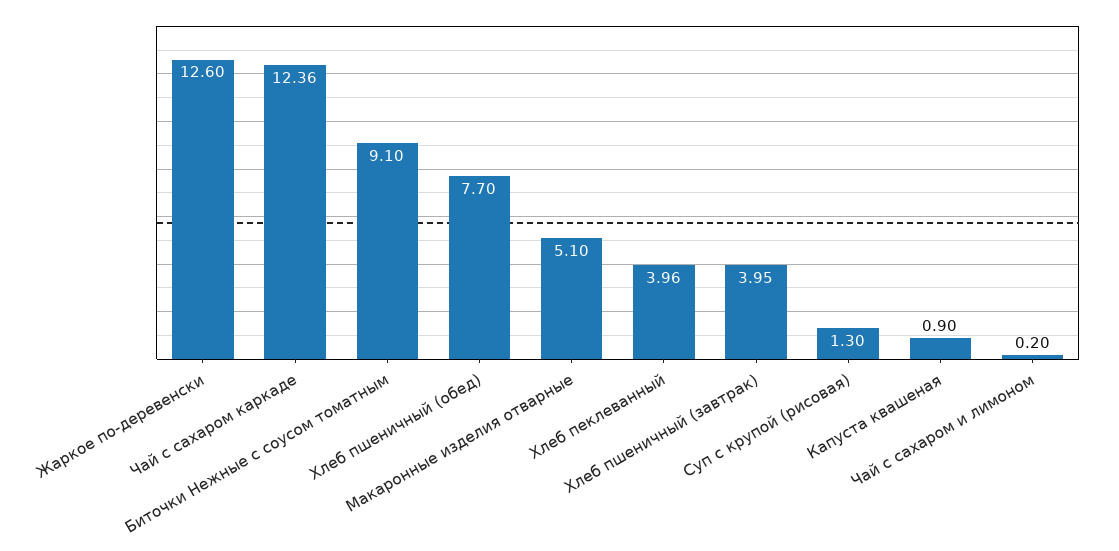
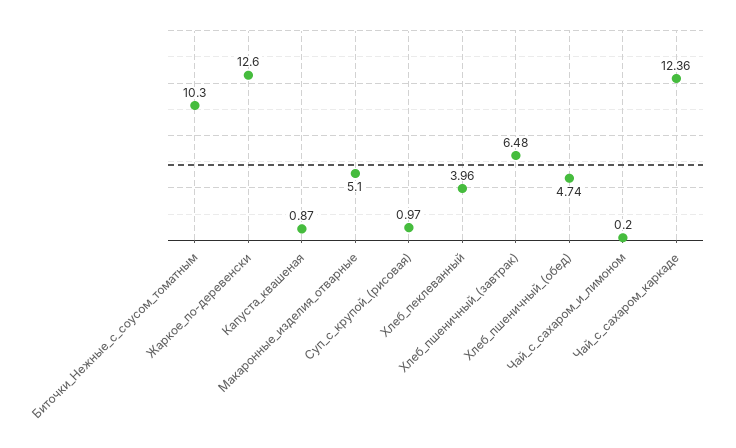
  {
    "Жаркое по-деревенски": 12.6,
    "Чай с сахаром каркаде": 12.36,
-   "Биточки Нежные с соусом томатным": 9.1,
+   "Биточки Нежные с соусом томатным": 10.3,
-   "Хлеб пшеничный (обед)": 7.7,
+   "Хлеб пшеничный (обед)": 4.74,
    "Макаронные изделия отварные": 5.1,
    "Хлеб пеклеванный": 3.96,
-   "Хлеб пшеничный (завтрак)": 3.95,
+   "Хлеб пшеничный (завтрак)": 6.48,
-   "Суп с крупой (рисовая)": 1.3,
+   "Суп с крупой (рисовая)": 0.97,
-   "Капуста квашеная": 0.9,
+   "Капуста квашеная": 0.87,
    "Чай с сахаром и лимоном": 0.2
  }

